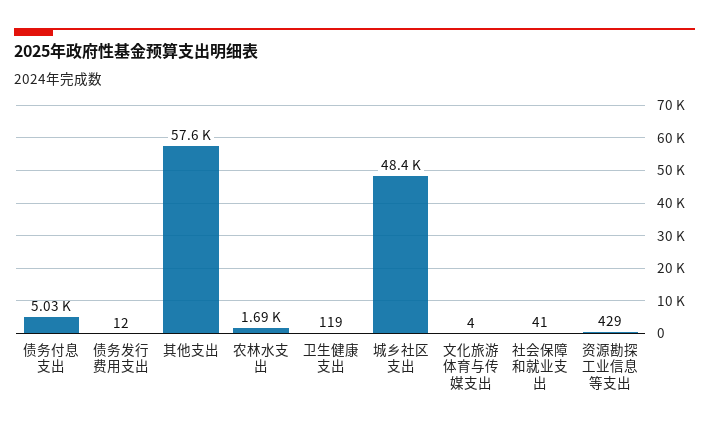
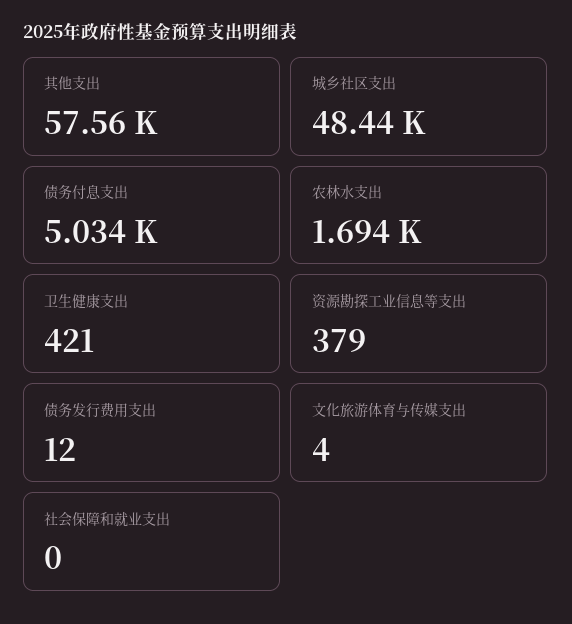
  {
    "债务付息支出": 5034,
    "债务发行费用支出": 12,
    "其他支出": 57560,
    "农林水支出": 1694,
-   "卫生健康支出": 119,
+   "卫生健康支出": 421,
    "城乡社区支出": 48440,
    "文化旅游体育与传媒支出": 4,
-   "社会保障和就业支出": 41,
+   "社会保障和就业支出": 0,
-   "资源勘探工业信息等支出": 429
+   "资源勘探工业信息等支出": 379
  }

